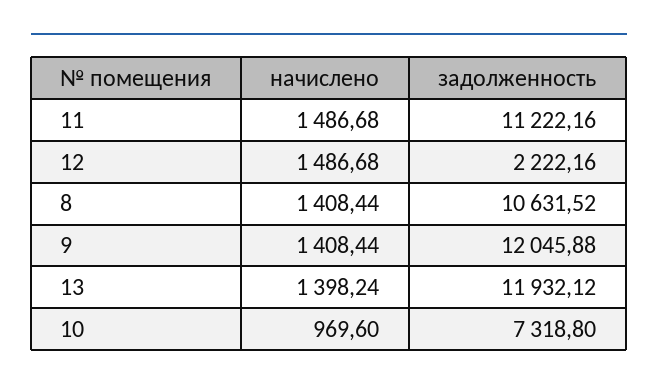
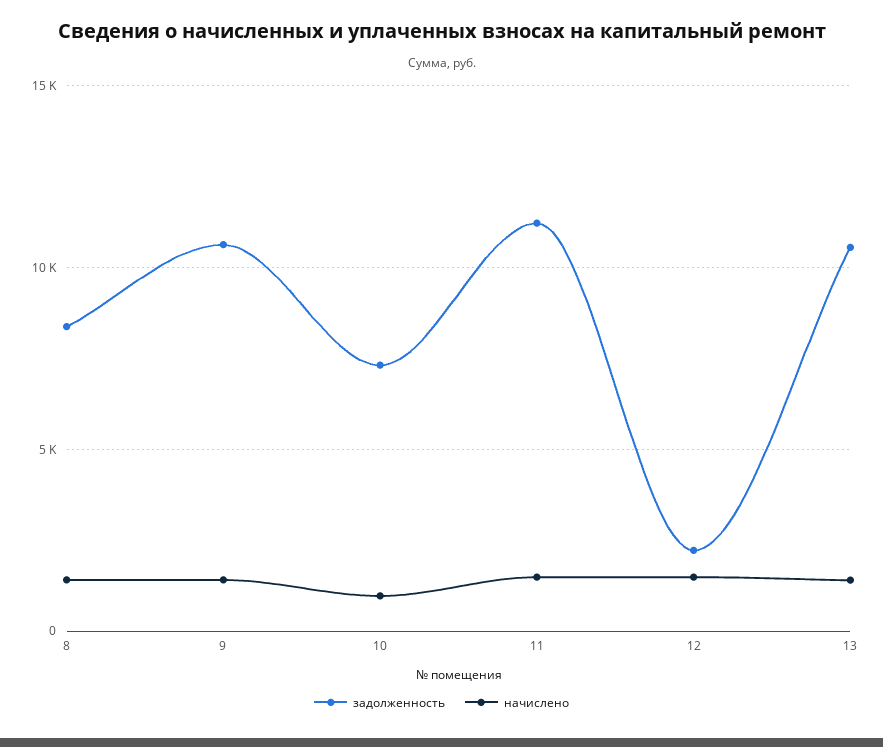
  {
    "начислено": {
      "11": 1486.68,
      "12": 1486.68,
      "8": 1408.44,
      "9": 1408.44,
      "13": 1398.24,
      "10": 969.6
    },
    "задолженность": {
      "11": 11222.16,
      "12": 2222.16,
-     "8": 10631.52,
+     "8": 8500,
-     "9": 12045.88,
+     "9": 10500,
-     "13": 11932.12,
+     "13": 10500,
      "10": 7318.8
    }
  }

